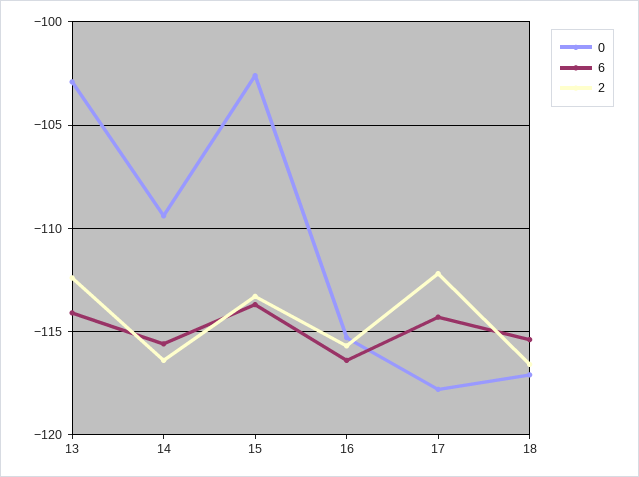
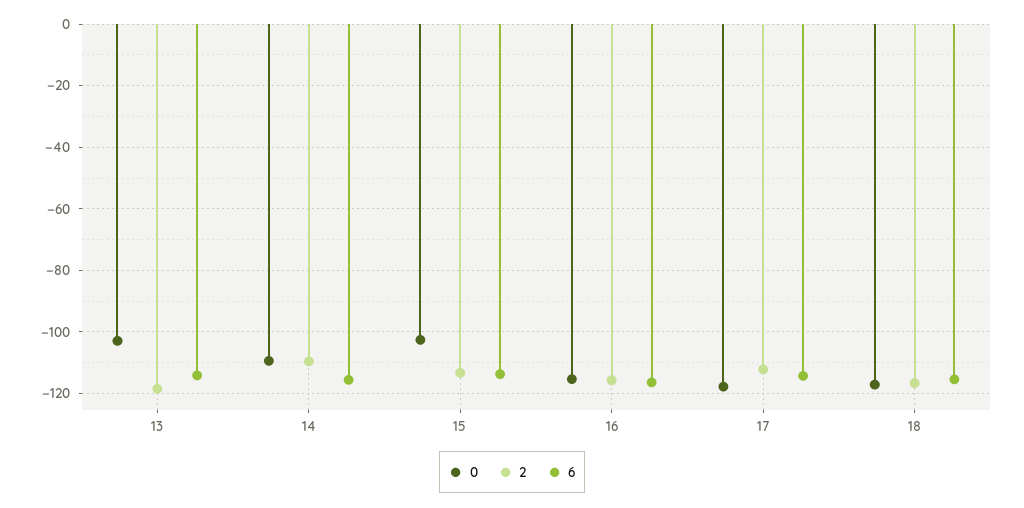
  {
    "0": {
      "13": -103,
      "14": -109.5,
      "15": -102.5,
      "16": -115.5,
      "17": -118,
      "18": -117
    },
    "6": {
      "13": -114,
      "14": -115.5,
      "15": -113.5,
      "16": -116.5,
      "17": -114.5,
      "18": -115.5
    },
    "2": {
-     "13": -112.5,
+     "13": -118,
-     "14": -116.5,
+     "14": -110,
      "15": -113.5,
      "16": -115.5,
      "17": -112,
      "18": -116.5
    }
  }

